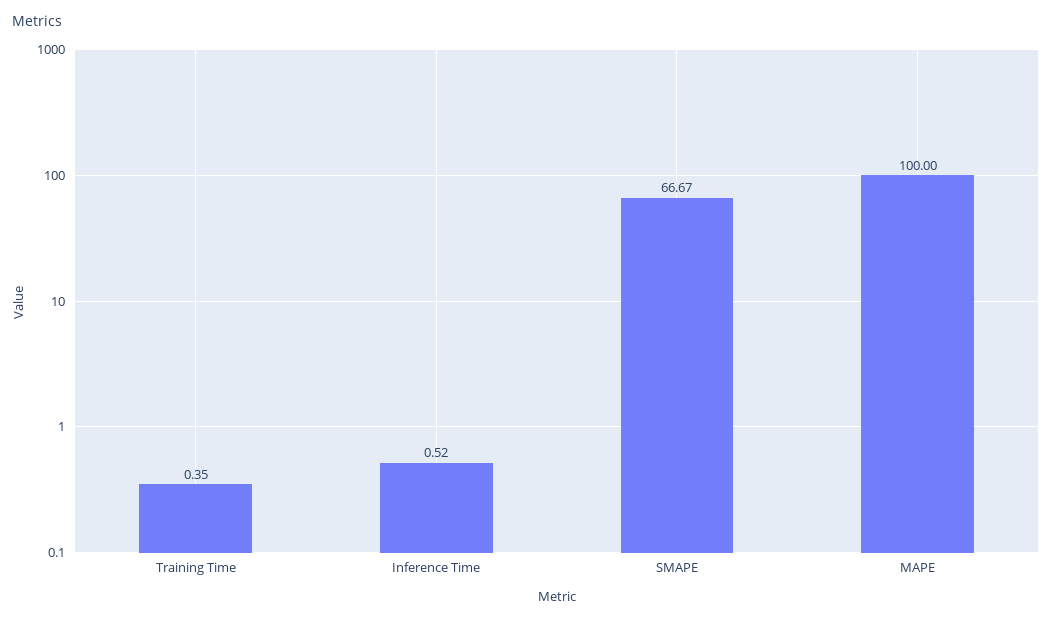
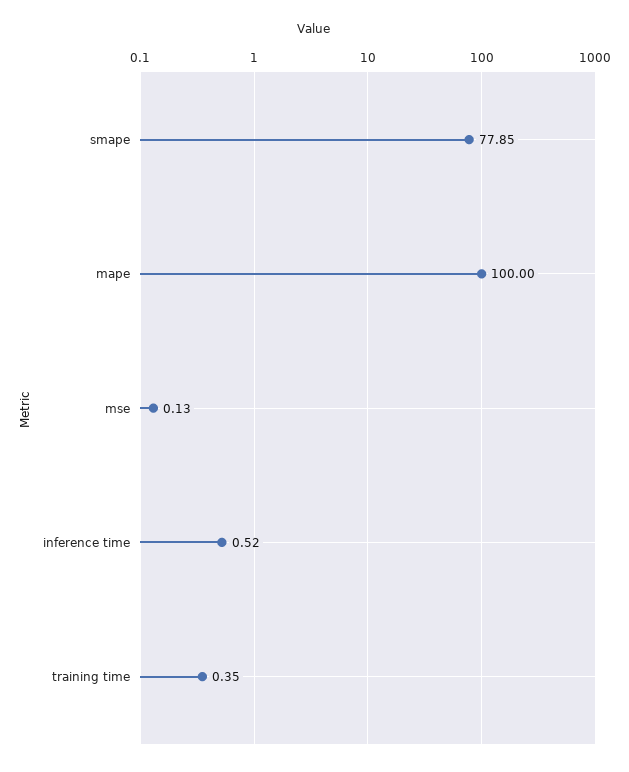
  {
    "Training Time": 0.35,
    "Inference Time": 0.52,
-   "SMAPE": 66.67,
+   "SMAPE": 77.85,
-   "MAPE": 100
+   "MAPE": 100,
+   "mse": 0.13
  }

